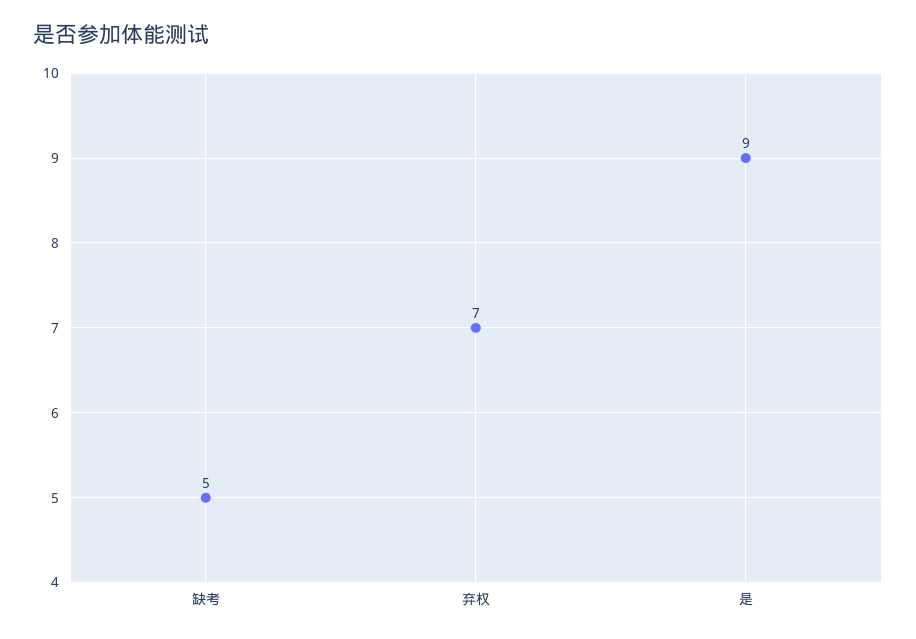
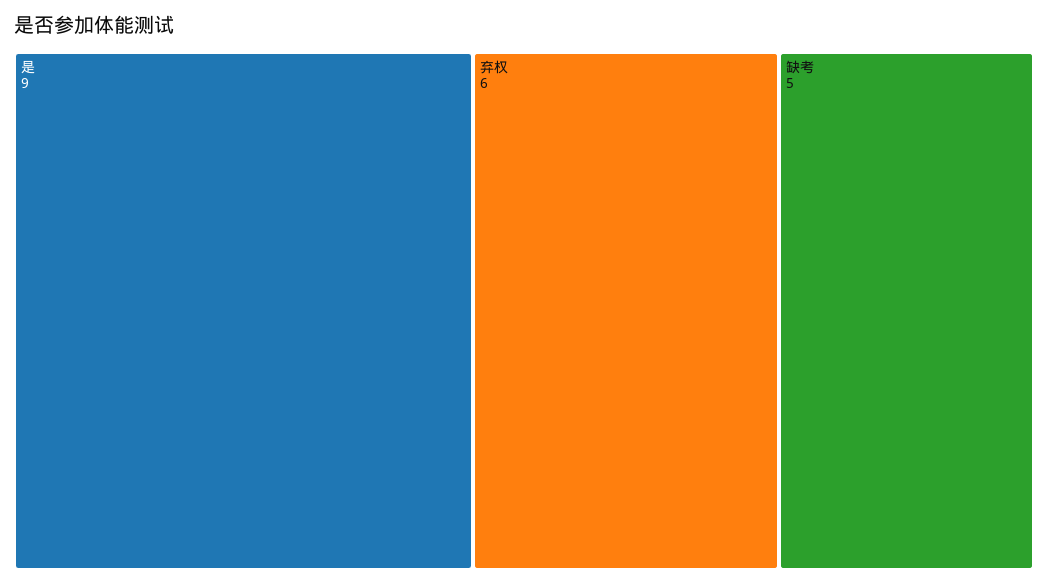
  {
    "缺考": 5,
-   "弃权": 7,
+   "弃权": 6,
    "是": 9
  }

